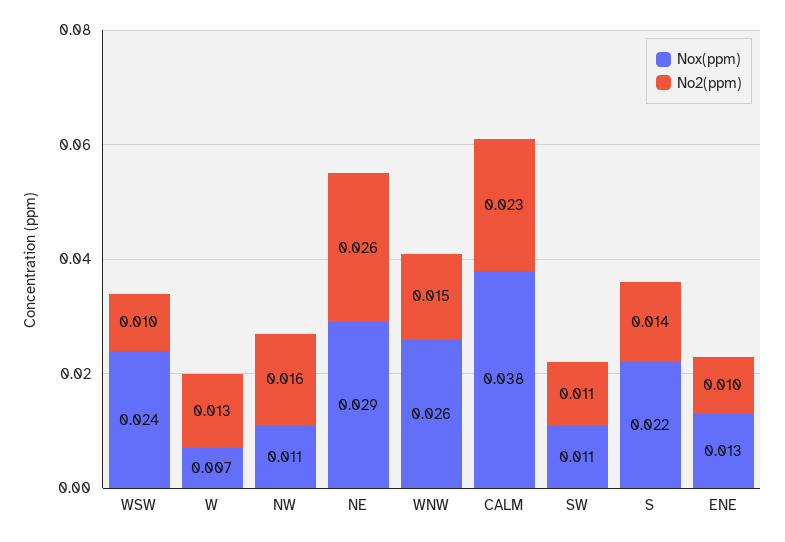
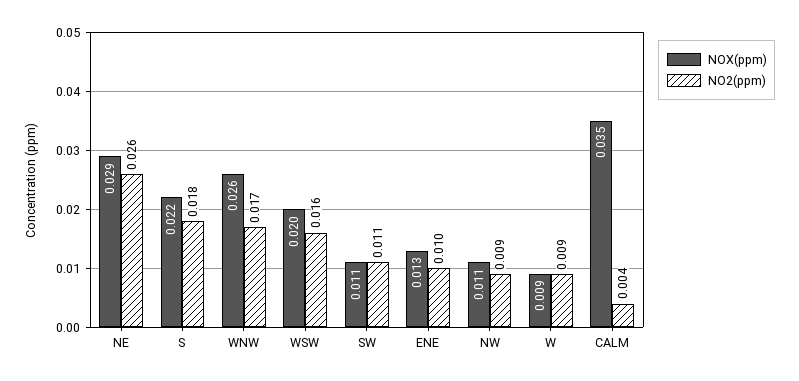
  {
    "Nox(ppm)": {
-     "WSW": 0.024,
+     "WSW": 0.02,
-     "W": 0.007,
+     "W": 0.009,
      "NW": 0.011,
      "NE": 0.029,
      "WNW": 0.026,
-     "CALM": 0.038,
+     "CALM": 0.035,
      "SW": 0.011,
      "S": 0.022,
      "ENE": 0.013
    },
    "No2(ppm)": {
-     "WSW": 0.01,
+     "WSW": 0.016,
-     "W": 0.013,
+     "W": 0.009,
-     "NW": 0.016,
+     "NW": 0.009,
      "NE": 0.026,
-     "WNW": 0.015,
+     "WNW": 0.017,
-     "CALM": 0.023,
+     "CALM": 0.004,
      "SW": 0.011,
-     "S": 0.014,
+     "S": 0.018,
      "ENE": 0.01
    }
  }

